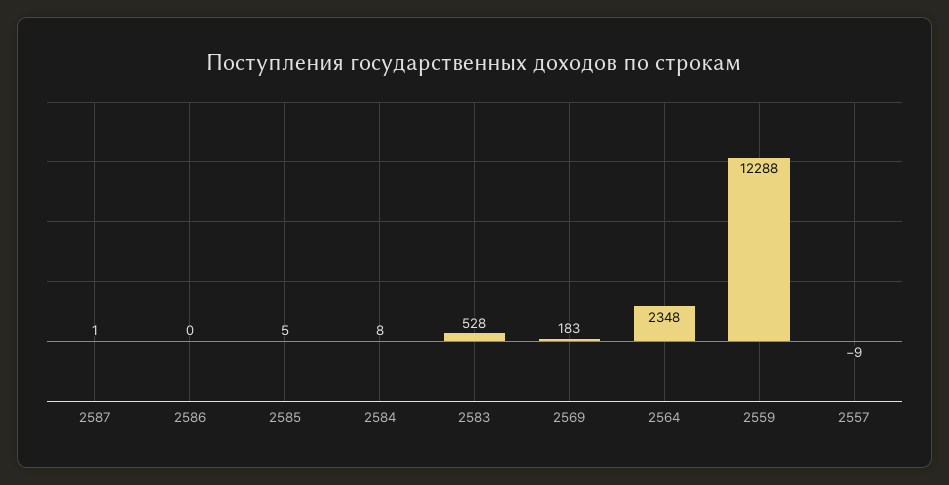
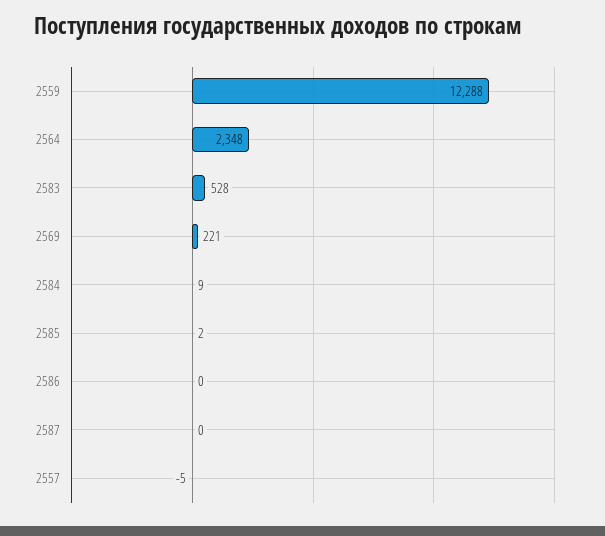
  {
-   "2587": 1,
+   "2587": 0,
    "2586": 0,
-   "2585": 5,
+   "2585": 2,
-   "2584": 8,
+   "2584": 9,
    "2583": 528,
-   "2569": 183,
+   "2569": 221,
    "2564": 2348,
    "2559": 12288,
-   "2557": -9
+   "2557": -5
  }

